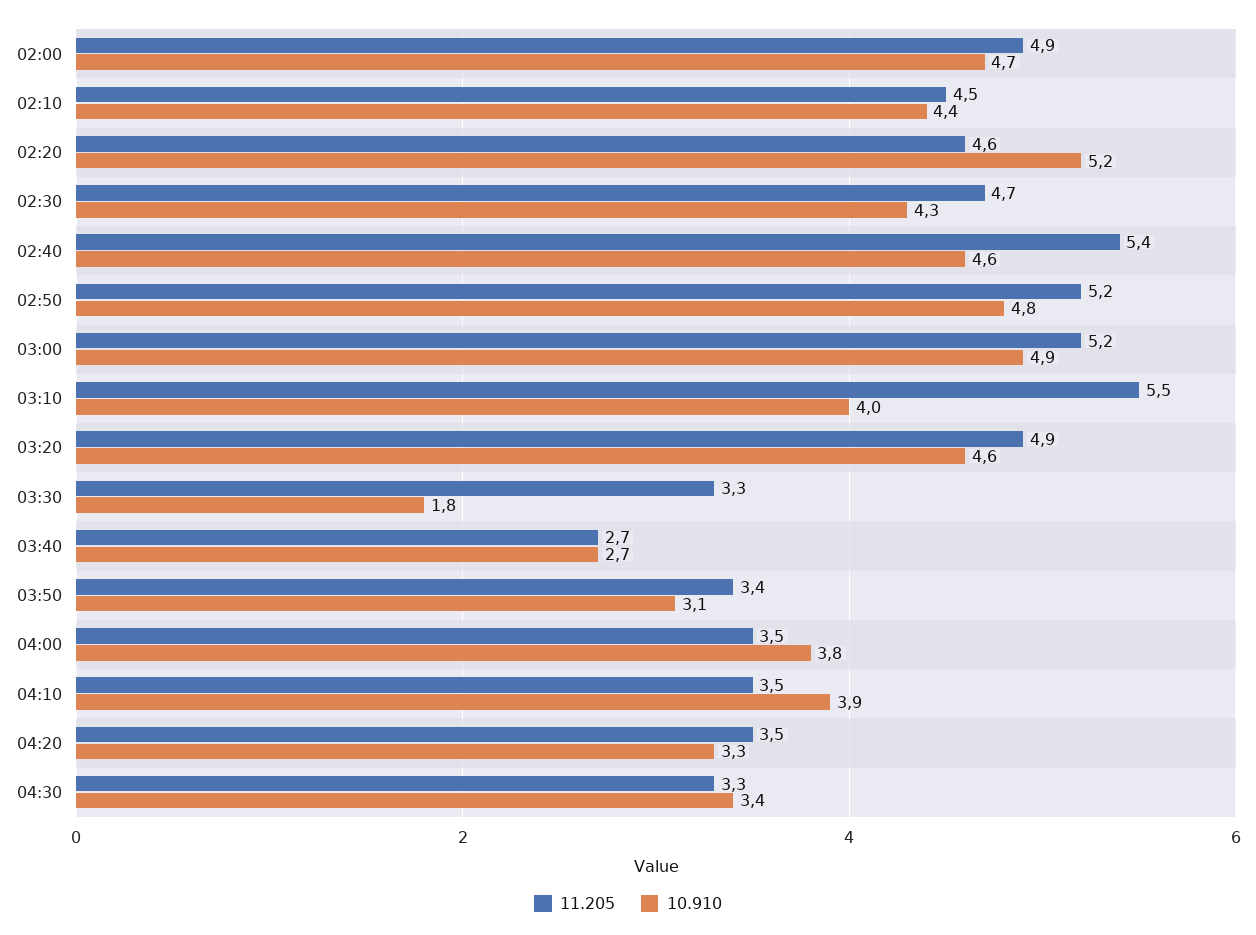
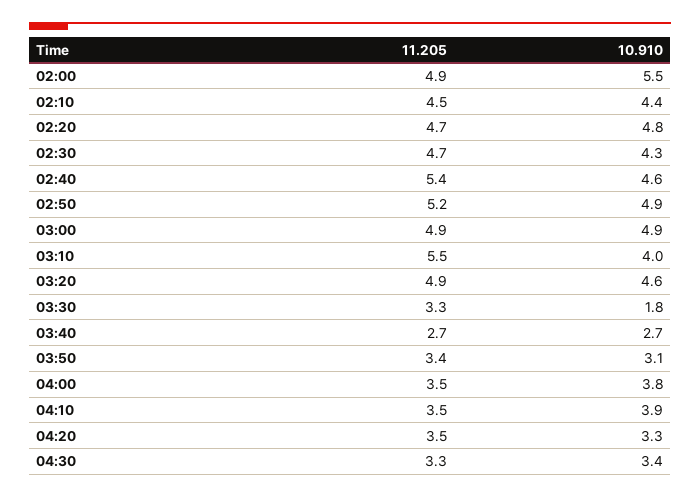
  {
    "11.205": {
      "02:00": 4.9,
      "02:10": 4.5,
-     "02:20": 4.6,
+     "02:20": 4.7,
      "02:30": 4.7,
      "02:40": 5.4,
      "02:50": 5.2,
-     "03:00": 5.2,
+     "03:00": 4.9,
      "03:10": 5.5,
      "03:20": 4.9,
      "03:30": 3.3,
      "03:40": 2.7,
      "03:50": 3.4,
      "04:00": 3.5,
      "04:10": 3.5,
      "04:20": 3.5,
      "04:30": 3.3
    },
    "10.910": {
-     "02:00": 4.7,
+     "02:00": 5.5,
      "02:10": 4.4,
-     "02:20": 5.2,
+     "02:20": 4.8,
      "02:30": 4.3,
      "02:40": 4.6,
-     "02:50": 4.8,
+     "02:50": 4.9,
      "03:00": 4.9,
      "03:10": 4,
      "03:20": 4.6,
      "03:30": 1.8,
      "03:40": 2.7,
      "03:50": 3.1,
      "04:00": 3.8,
      "04:10": 3.9,
      "04:20": 3.3,
      "04:30": 3.4
    }
  }

